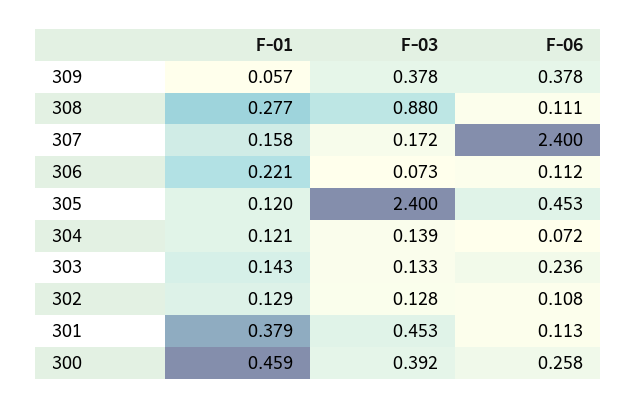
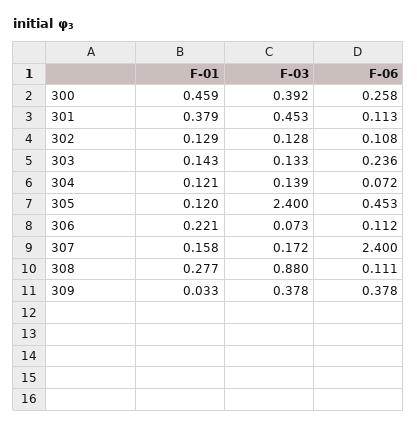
  {
    "F-01": {
-     "309": 0.057,
+     "309": 0.033,
      "308": 0.277,
      "307": 0.158,
      "306": 0.221,
      "305": 0.12,
      "304": 0.121,
      "303": 0.143,
      "302": 0.129,
      "301": 0.379,
      "300": 0.459
    },
    "F-03": {
      "309": 0.378,
      "308": 0.88,
      "307": 0.172,
      "306": 0.073,
      "305": 2.4,
      "304": 0.139,
      "303": 0.133,
      "302": 0.128,
      "301": 0.453,
      "300": 0.392
    },
    "F-06": {
      "309": 0.378,
      "308": 0.111,
      "307": 2.4,
      "306": 0.112,
      "305": 0.453,
      "304": 0.072,
      "303": 0.236,
      "302": 0.108,
      "301": 0.113,
      "300": 0.258
    }
  }

